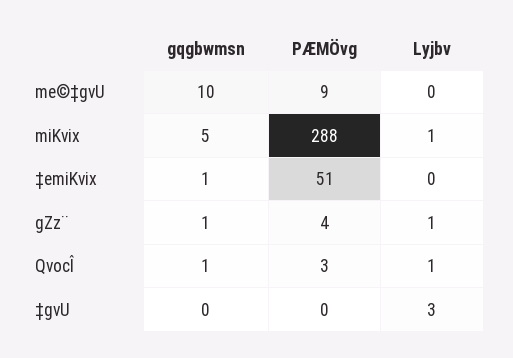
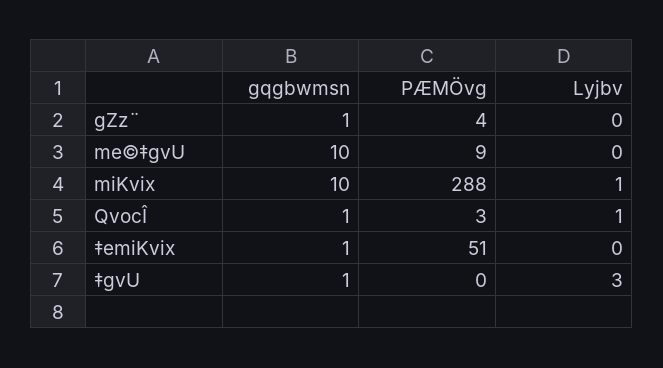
  {
    "gqgbwmsn": {
      "me©‡gvU": 10,
-     "miKvix": 5,
+     "miKvix": 10,
      "‡emiKvix": 1,
      "gZz¨": 1,
      "QvocÎ": 1,
-     "‡gvU": 0
+     "‡gvU": 1
    },
    "PÆMÖvg": {
      "me©‡gvU": 9,
      "miKvix": 288,
      "‡emiKvix": 51,
      "gZz¨": 4,
      "QvocÎ": 3,
      "‡gvU": 0
    },
    "Lyjbv": {
      "me©‡gvU": 0,
      "miKvix": 1,
      "‡emiKvix": 0,
-     "gZz¨": 1,
+     "gZz¨": 0,
      "QvocÎ": 1,
      "‡gvU": 3
    }
  }

